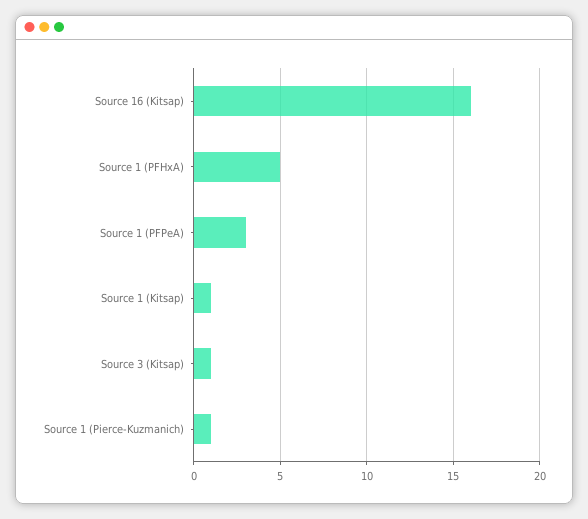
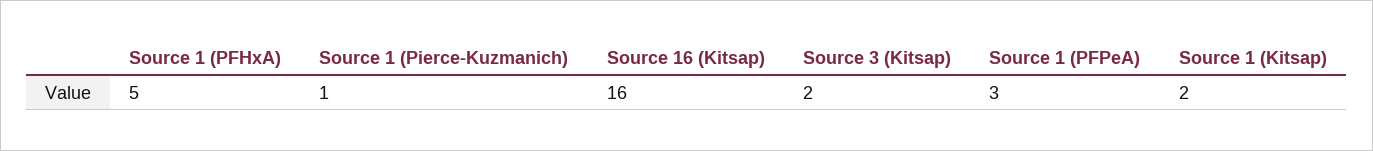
  {
    "Source 16 (Kitsap)": 16,
    "Source 1 (PFHxA)": 5,
    "Source 1 (PFPeA)": 3,
-   "Source 1 (Kitsap)": 1,
+   "Source 1 (Kitsap)": 2,
-   "Source 3 (Kitsap)": 1,
+   "Source 3 (Kitsap)": 2,
    "Source 1 (Pierce-Kuzmanich)": 1
  }

